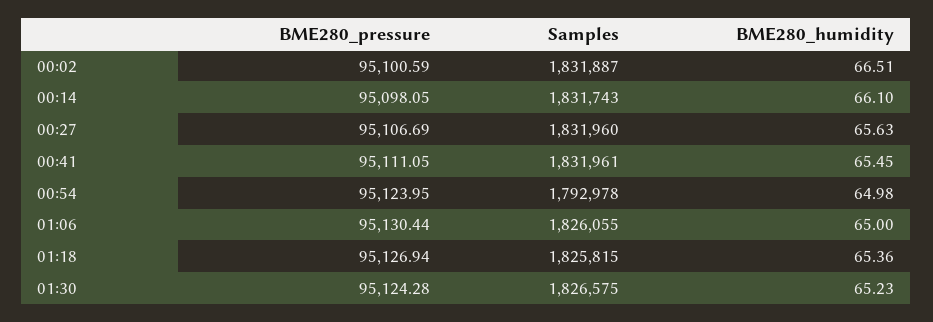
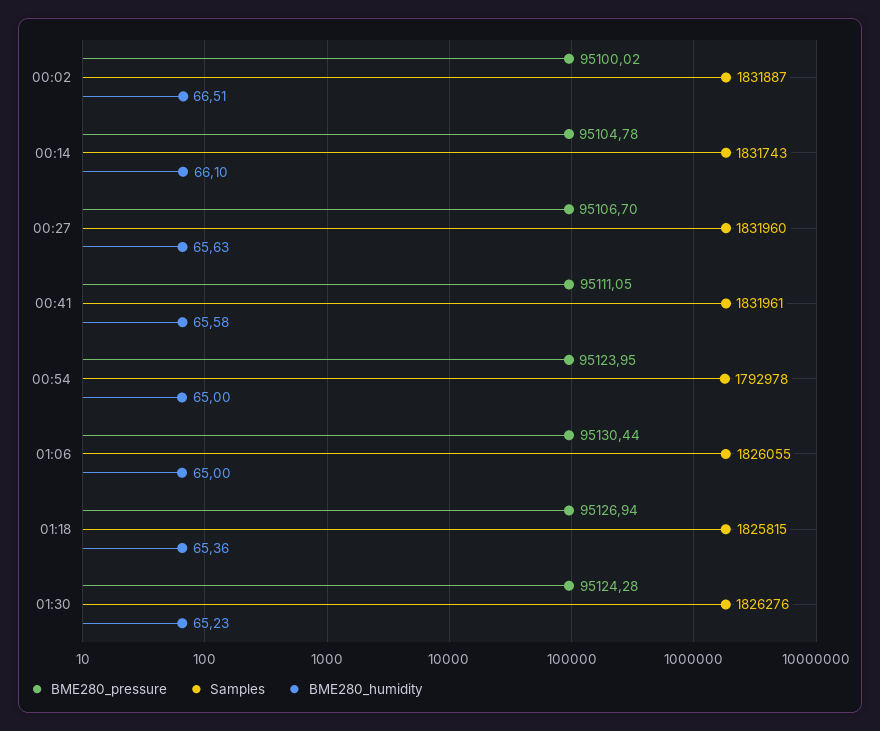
  {
    "BME280_pressure": {
-     "00:02": 95100.59,
+     "00:02": 95100.02,
-     "00:14": 95098.05,
+     "00:14": 95104.78,
-     "00:27": 95106.69,
+     "00:27": 95106.7,
      "00:41": 95111.05,
      "00:54": 95123.95,
      "01:06": 95130.44,
      "01:18": 95126.94,
      "01:30": 95124.28
    },
    "Samples": {
      "00:02": 1831887,
      "00:14": 1831743,
      "00:27": 1831960,
      "00:41": 1831961,
      "00:54": 1792978,
      "01:06": 1826055,
      "01:18": 1825815,
-     "01:30": 1826575
+     "01:30": 1826276
    },
    "BME280_humidity": {
      "00:02": 66.51,
      "00:14": 66.1,
      "00:27": 65.63,
-     "00:41": 65.45,
+     "00:41": 65.58,
-     "00:54": 64.98,
+     "00:54": 65,
      "01:06": 65,
      "01:18": 65.36,
      "01:30": 65.23
    }
  }

